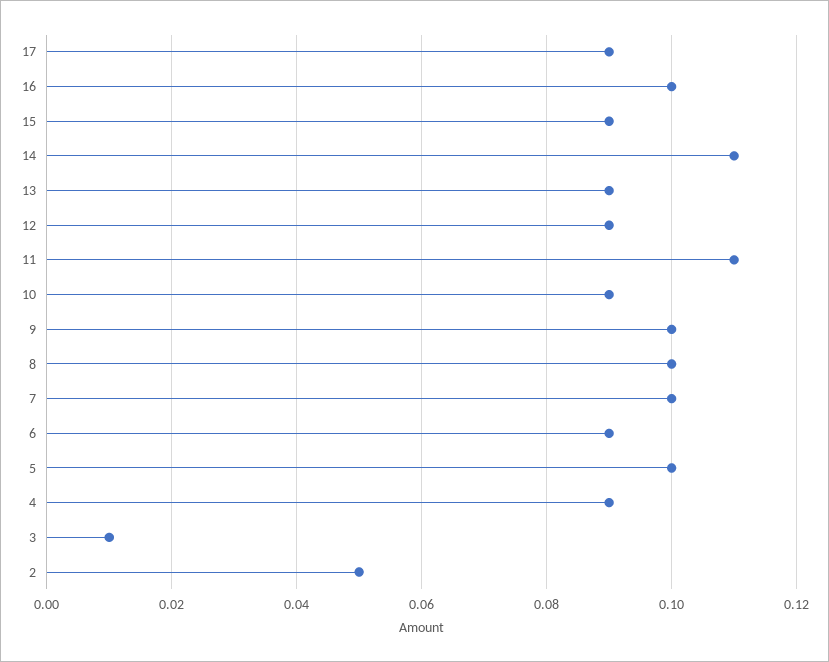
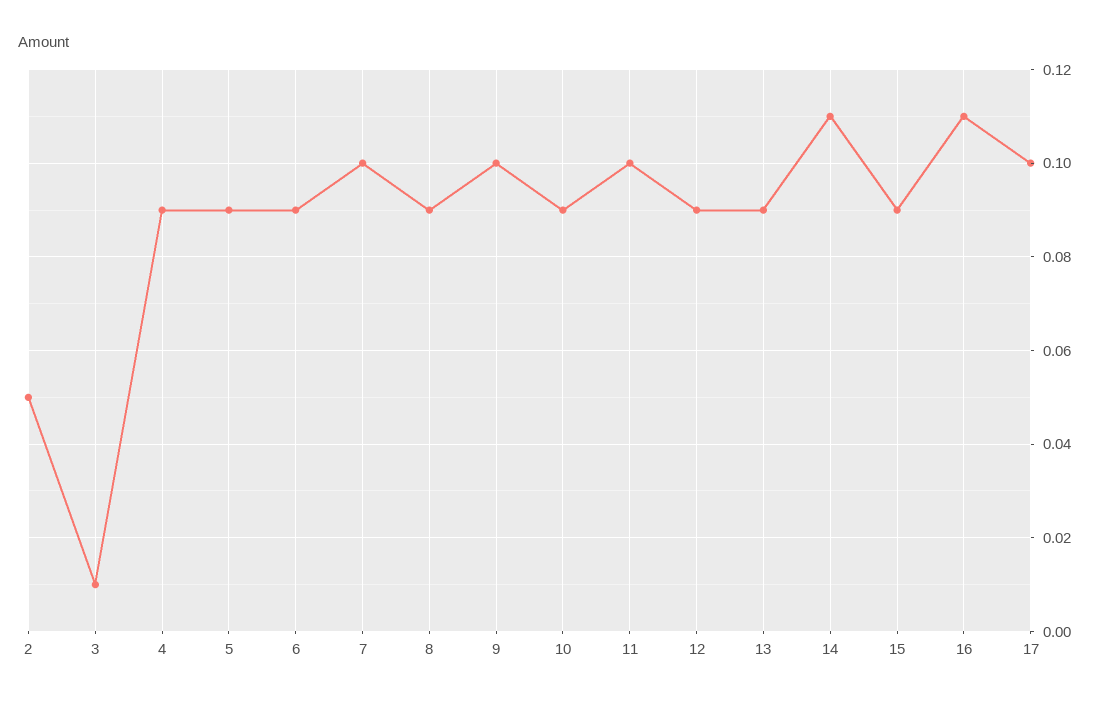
  {
-   "17": 0.09,
+   "17": 0.1,
-   "16": 0.1,
+   "16": 0.11,
    "15": 0.09,
    "14": 0.11,
    "13": 0.09,
    "12": 0.09,
-   "11": 0.11,
+   "11": 0.1,
    "10": 0.09,
    "9": 0.1,
-   "8": 0.1,
+   "8": 0.09,
    "7": 0.1,
    "6": 0.09,
-   "5": 0.1,
+   "5": 0.09,
    "4": 0.09,
    "3": 0.01,
    "2": 0.05
  }

